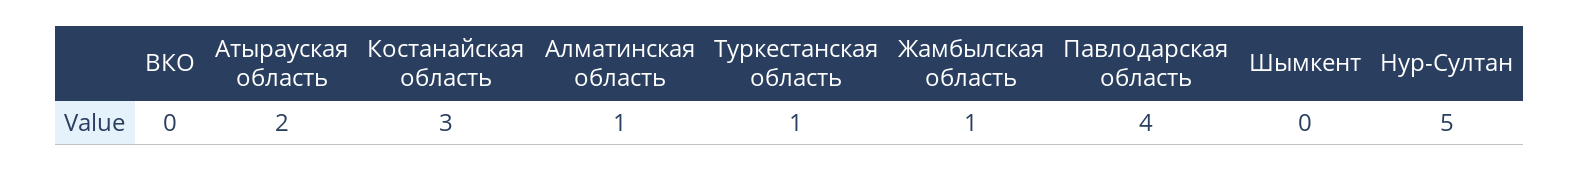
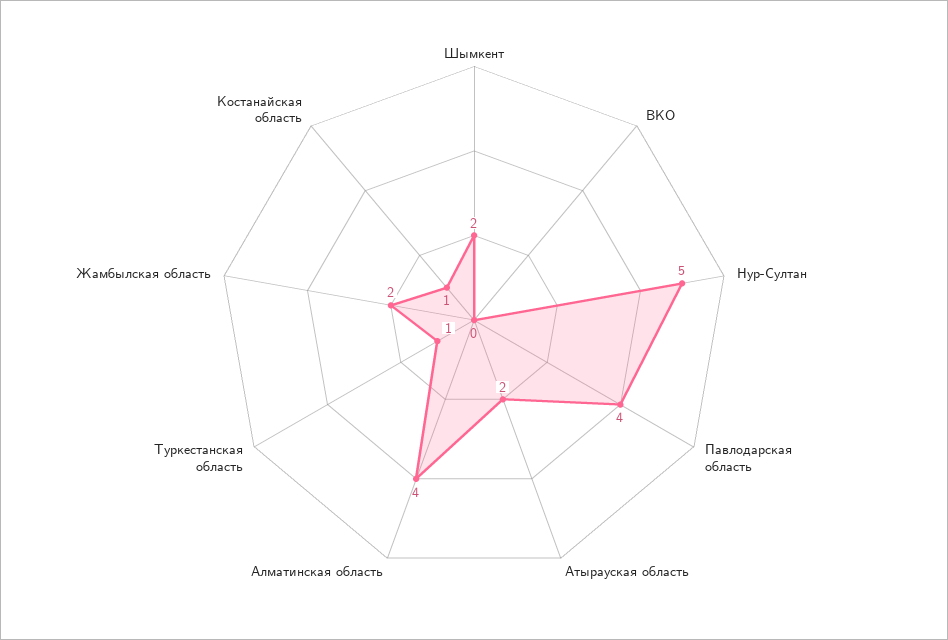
  {
    "ВКО": 0,
    "Атырауская область": 2,
-   "Костанайская область": 3,
+   "Костанайская область": 1,
-   "Алматинская область": 1,
+   "Алматинская область": 4,
    "Туркестанская область": 1,
-   "Жамбылская область": 1,
+   "Жамбылская область": 2,
    "Павлодарская область": 4,
-   "Шымкент": 0,
+   "Шымкент": 2,
    "Нур-Султан": 5
  }

